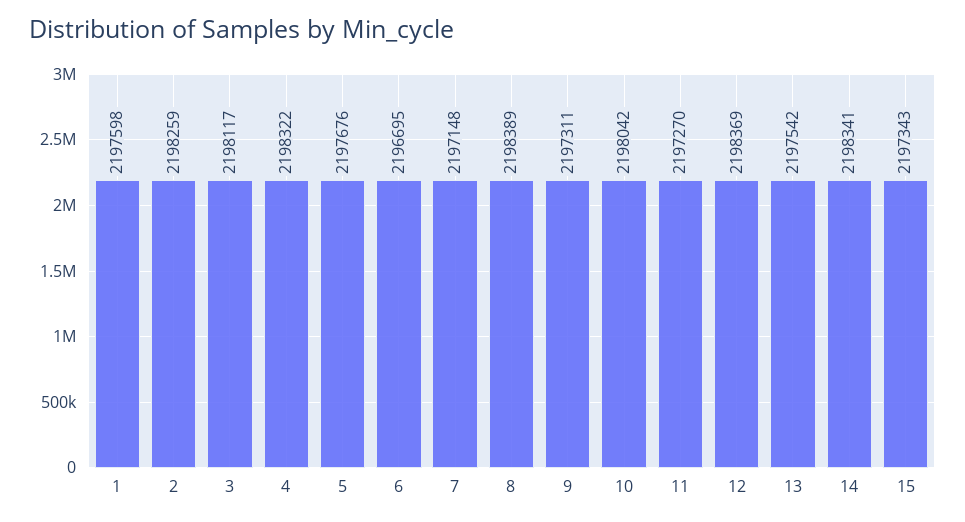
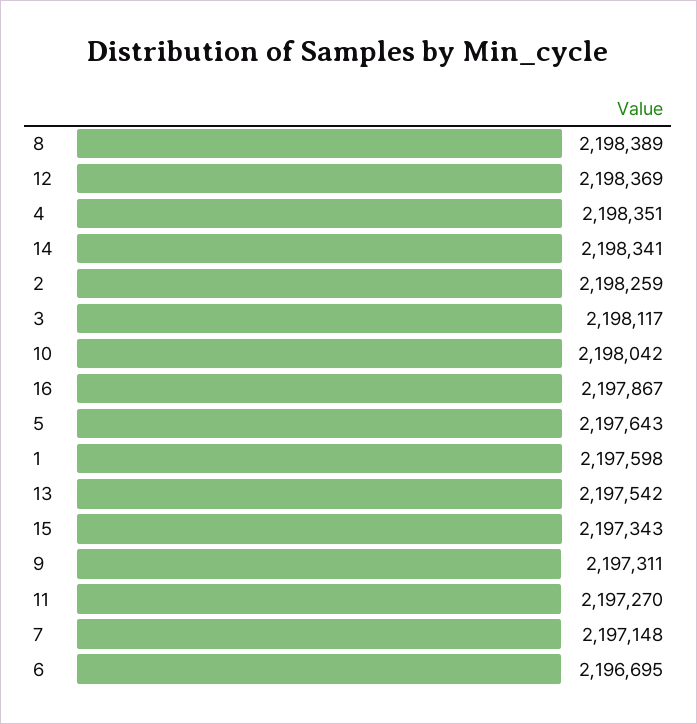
  {
    "1": 2197598,
    "2": 2198259,
    "3": 2198117,
-   "4": 2198322,
+   "4": 2198351,
-   "5": 2197676,
+   "5": 2197643,
    "6": 2196695,
    "7": 2197148,
    "8": 2198389,
    "9": 2197311,
    "10": 2198042,
    "11": 2197270,
    "12": 2198369,
    "13": 2197542,
    "14": 2198341,
-   "15": 2197343
+   "15": 2197343,
+   "16": 2197867
  }

